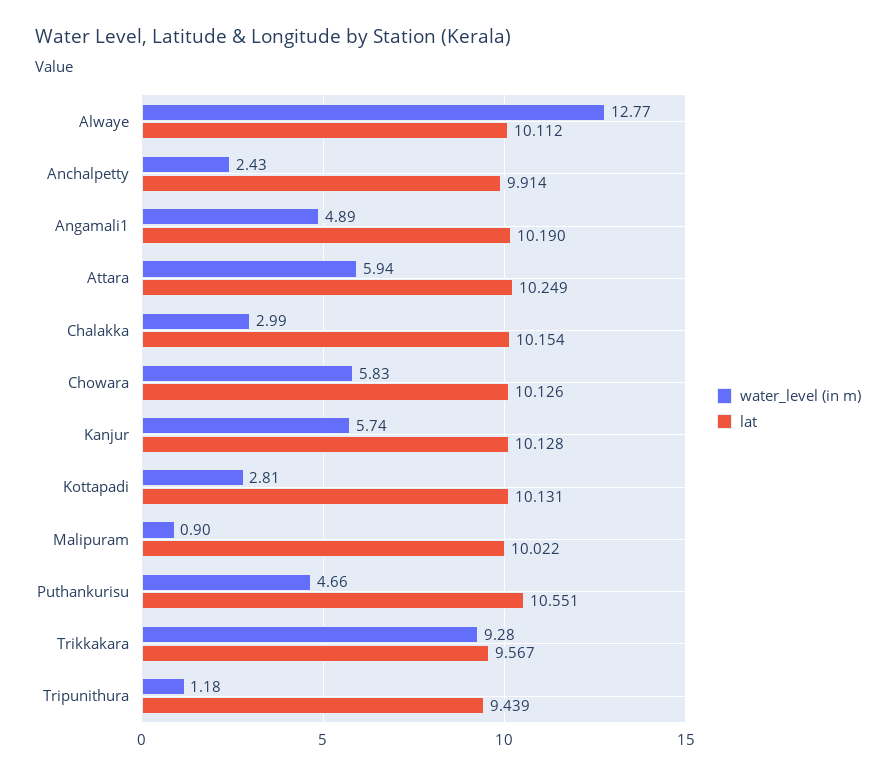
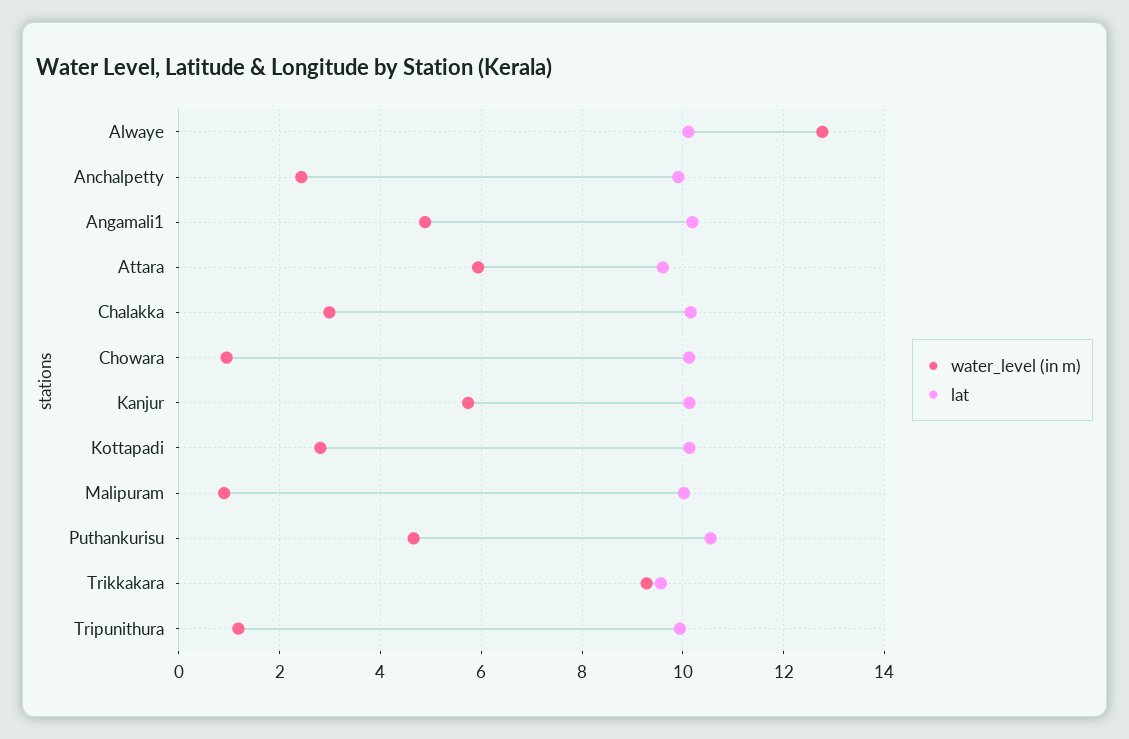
  {
    "water_level (in m)": {
      "Alwaye": 12.77,
      "Anchalpetty": 2.43,
      "Angamali1": 4.89,
      "Attara": 5.94,
      "Chalakka": 2.99,
-     "Chowara": 5.83,
+     "Chowara": 1,
      "Kanjur": 5.74,
      "Kottapadi": 2.81,
      "Malipuram": 0.9,
      "Puthankurisu": 4.66,
      "Trikkakara": 9.28,
      "Tripunithura": 1.18
    },
    "lat": {
      "Alwaye": 10.112,
      "Anchalpetty": 9.914,
      "Angamali1": 10.19,
-     "Attara": 10.249,
+     "Attara": 9.6,
      "Chalakka": 10.154,
      "Chowara": 10.126,
      "Kanjur": 10.128,
      "Kottapadi": 10.131,
      "Malipuram": 10.022,
      "Puthankurisu": 10.551,
      "Trikkakara": 9.567,
-     "Tripunithura": 9.439
+     "Tripunithura": 10
    }
  }

